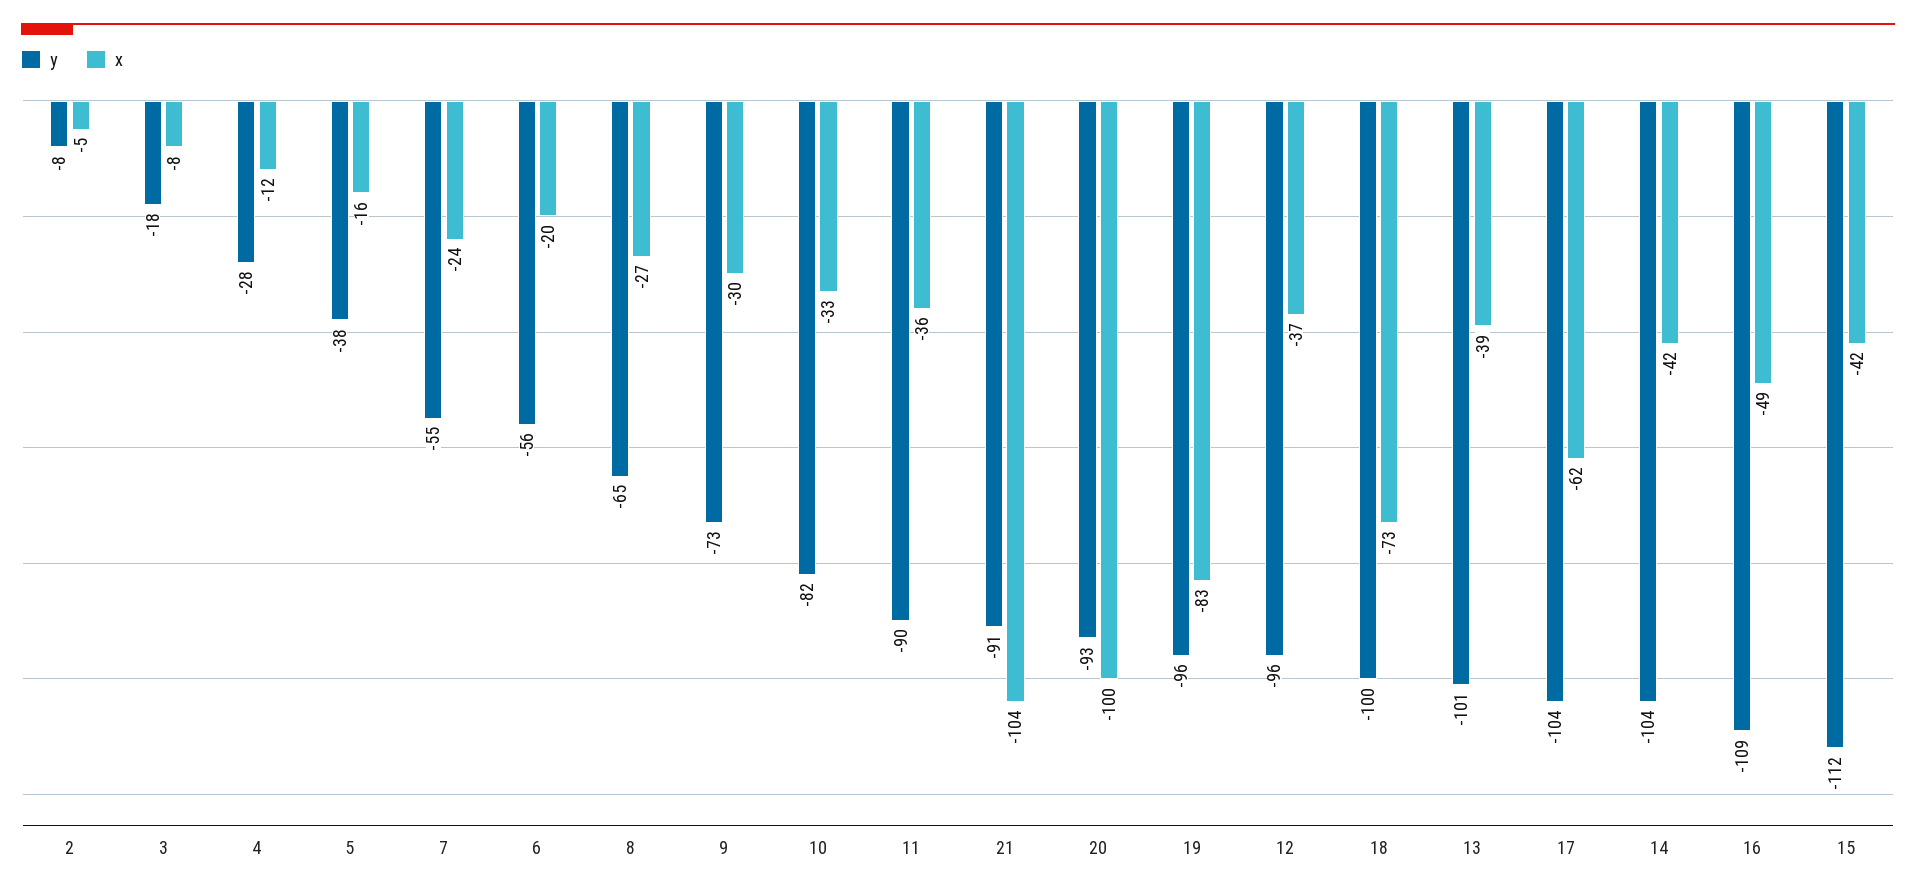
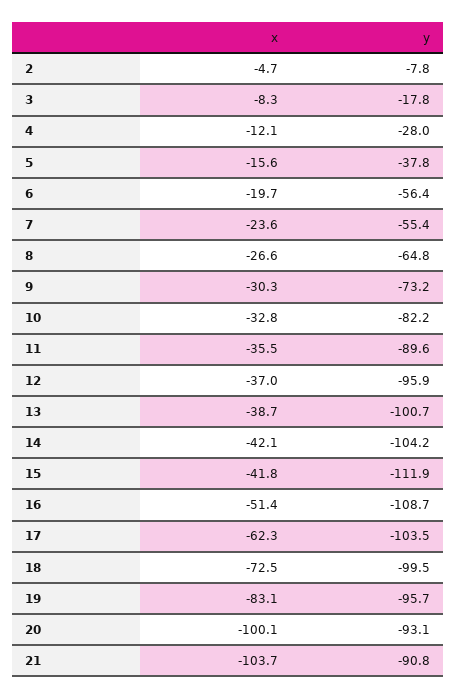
  {
    "y": {
      "2": -7.8,
      "3": -17.8,
      "4": -28,
      "5": -37.8,
      "7": -55.4,
      "6": -56.4,
      "8": -64.8,
      "9": -73.2,
      "10": -82.2,
      "11": -89.6,
      "21": -90.8,
      "20": -93.1,
      "19": -95.7,
      "12": -95.9,
      "18": -99.5,
      "13": -100.7,
      "17": -103.5,
      "14": -104.2,
      "16": -108.7,
      "15": -111.9
    },
    "x": {
      "2": -4.7,
      "3": -8.3,
      "4": -12.1,
      "5": -15.6,
      "7": -23.6,
      "6": -19.7,
      "8": -26.6,
      "9": -30.3,
      "10": -32.8,
      "11": -35.5,
      "21": -103.7,
      "20": -100.1,
      "19": -83.1,
      "12": -37,
      "18": -72.5,
      "13": -38.7,
      "17": -62.3,
      "14": -42.1,
-     "16": -49,
+     "16": -51.4,
      "15": -41.8
    }
  }

